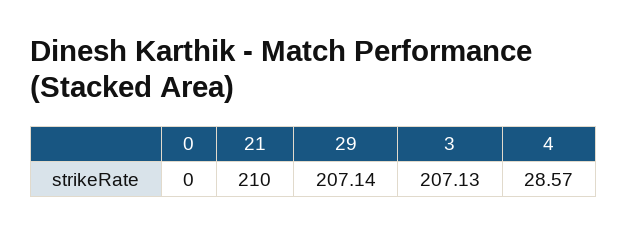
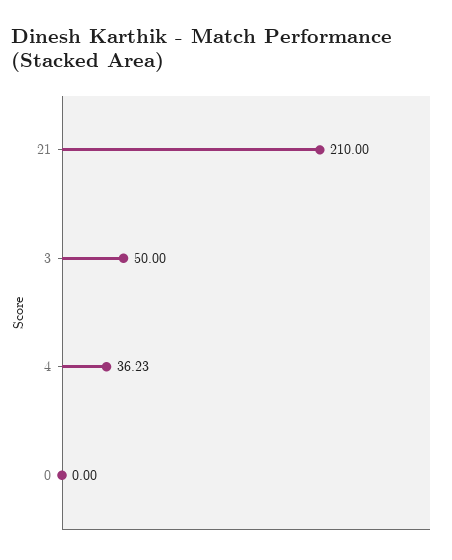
  {
    "0": 0,
    "21": 210,
-   "29": 207.14,
-   "3": 207.13,
+   "3": 50,
-   "4": 28.57
+   "4": 36.23
  }

